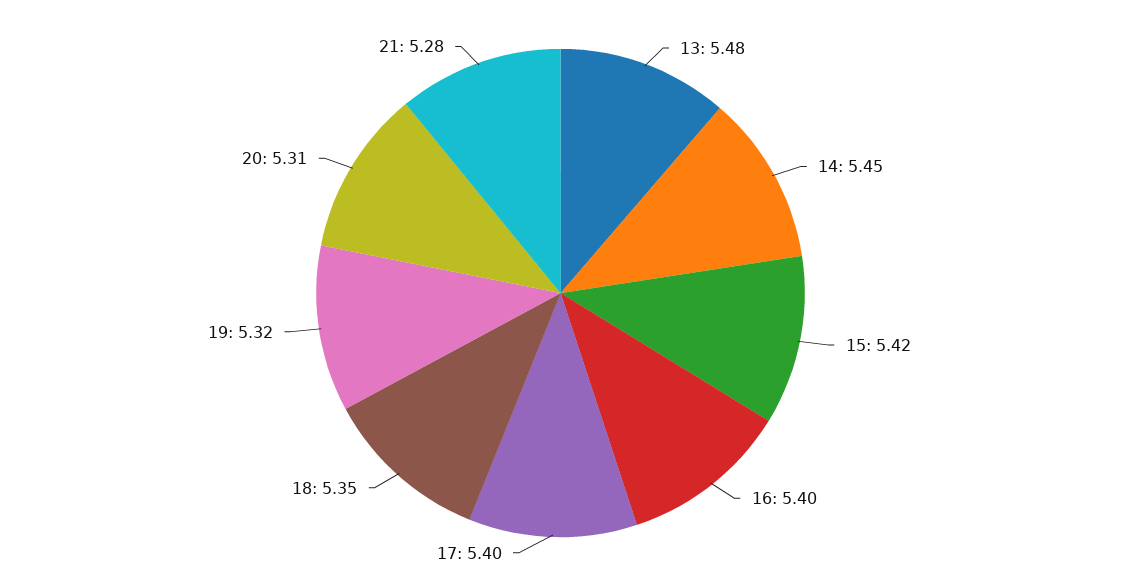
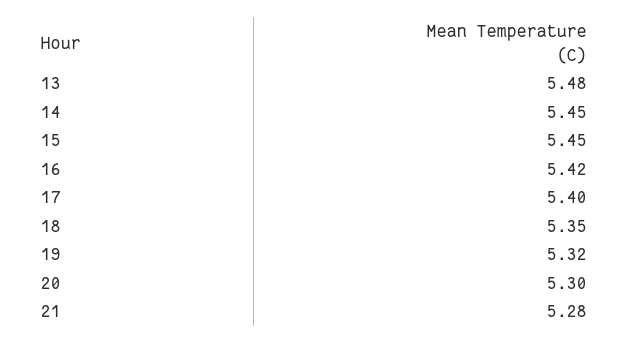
  {
    "13": 5.48,
    "14": 5.45,
-   "15": 5.42,
+   "15": 5.45,
-   "16": 5.4,
+   "16": 5.42,
    "17": 5.4,
    "18": 5.35,
    "19": 5.32,
-   "20": 5.31,
+   "20": 5.3,
    "21": 5.28
  }

